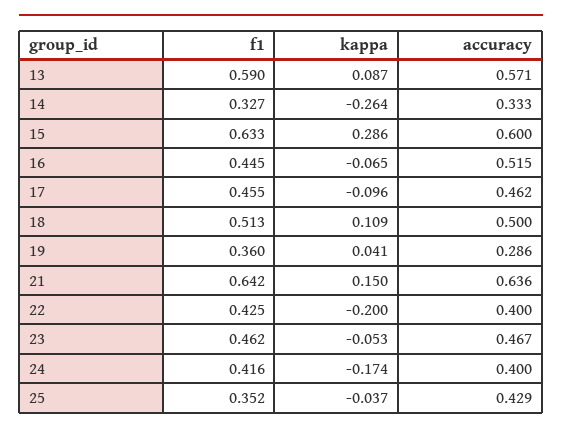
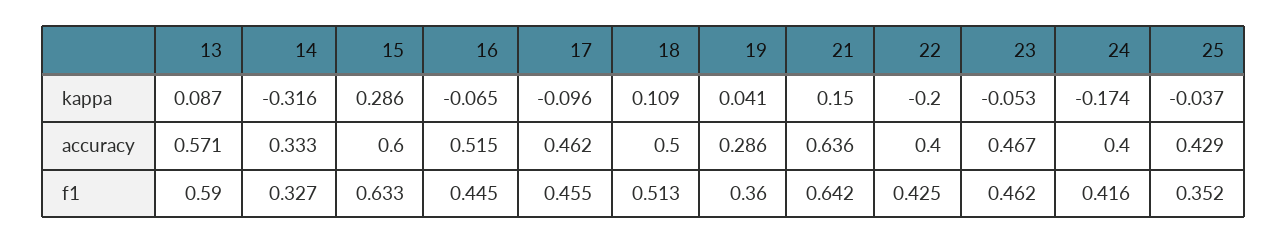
  {
    "f1": {
      "13": 0.59,
      "14": 0.327,
      "15": 0.633,
      "16": 0.445,
      "17": 0.455,
      "18": 0.513,
      "19": 0.36,
      "21": 0.642,
      "22": 0.425,
      "23": 0.462,
      "24": 0.416,
      "25": 0.352
    },
    "kappa": {
      "13": 0.087,
-     "14": -0.264,
+     "14": -0.316,
      "15": 0.286,
      "16": -0.065,
      "17": -0.096,
      "18": 0.109,
      "19": 0.041,
      "21": 0.15,
      "22": -0.2,
      "23": -0.053,
      "24": -0.174,
      "25": -0.037
    },
    "accuracy": {
      "13": 0.571,
      "14": 0.333,
      "15": 0.6,
      "16": 0.515,
      "17": 0.462,
      "18": 0.5,
      "19": 0.286,
      "21": 0.636,
      "22": 0.4,
      "23": 0.467,
      "24": 0.4,
      "25": 0.429
    }
  }

